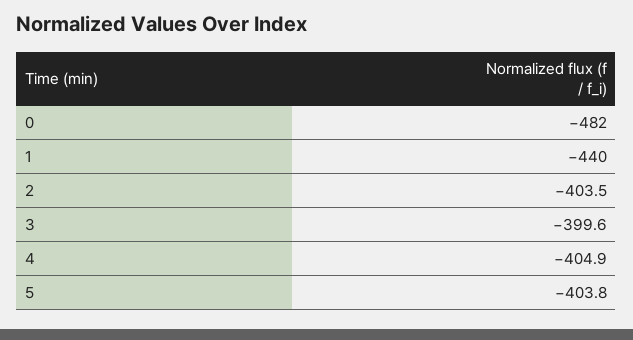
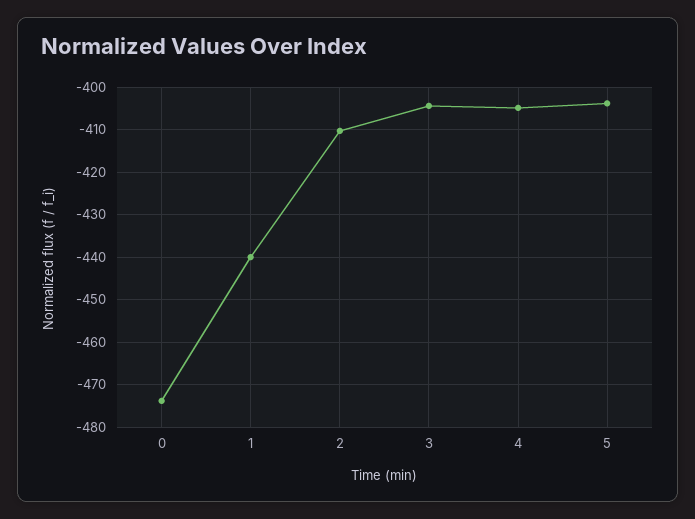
  {
-   "0": -482,
+   "0": -474,
    "1": -440,
-   "2": -403.5,
+   "2": -410,
-   "3": -399.6,
+   "3": -404,
    "4": -404.9,
    "5": -403.8
  }

